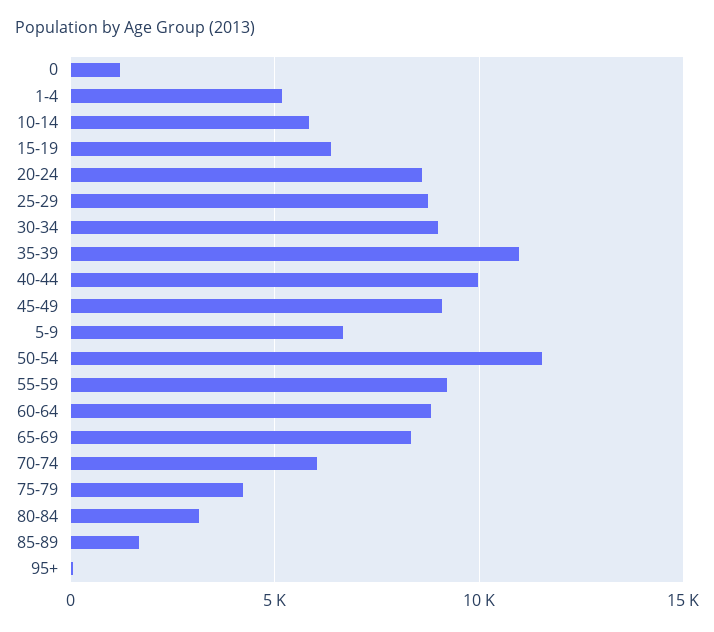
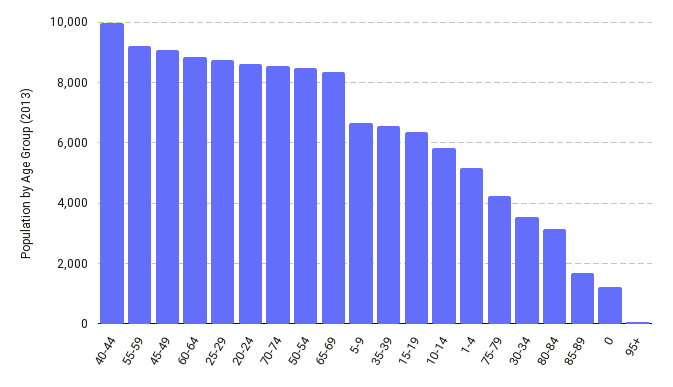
  {
    "0": 1200,
    "1-4": 5200,
    "10-14": 5800,
    "15-19": 6400,
    "20-24": 8600,
    "25-29": 8800,
-   "30-34": 9000,
+   "30-34": 3600,
-   "35-39": 11000,
+   "35-39": 6600,
    "40-44": 10000,
    "45-49": 9000,
    "5-9": 6600,
-   "50-54": 11500,
+   "50-54": 8400,
    "55-59": 9200,
    "60-64": 8800,
    "65-69": 8400,
-   "70-74": 6000,
+   "70-74": 8600,
    "75-79": 4200,
    "80-84": 3200,
    "85-89": 1600,
    "95+": 0
  }

